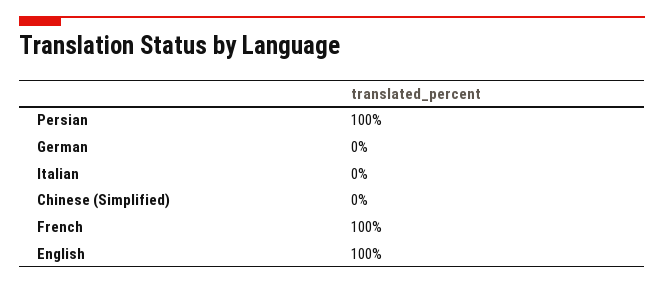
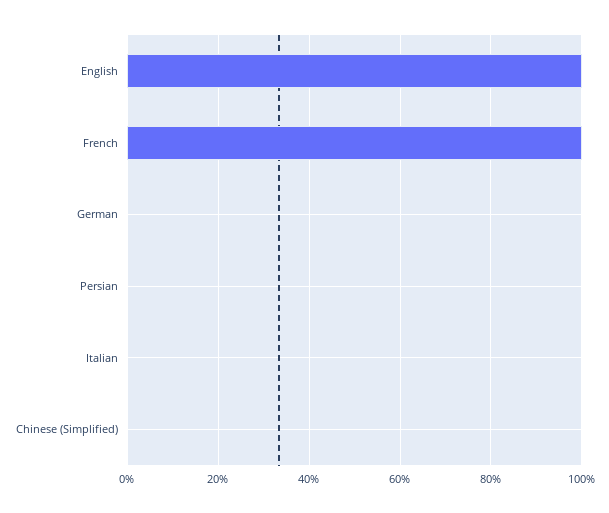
  {
-   "Persian": 100,
+   "Persian": 0,
    "German": 0,
    "Italian": 0,
    "Chinese (Simplified)": 0,
    "French": 100,
    "English": 100
  }

